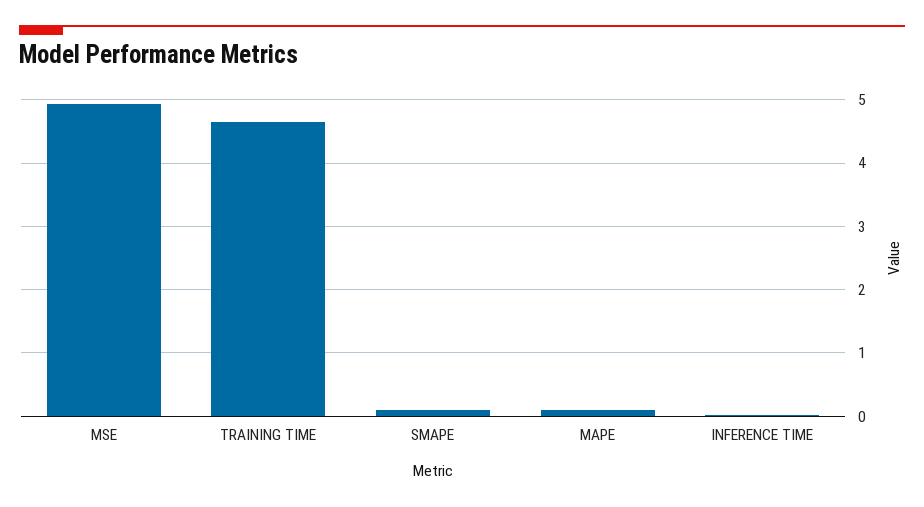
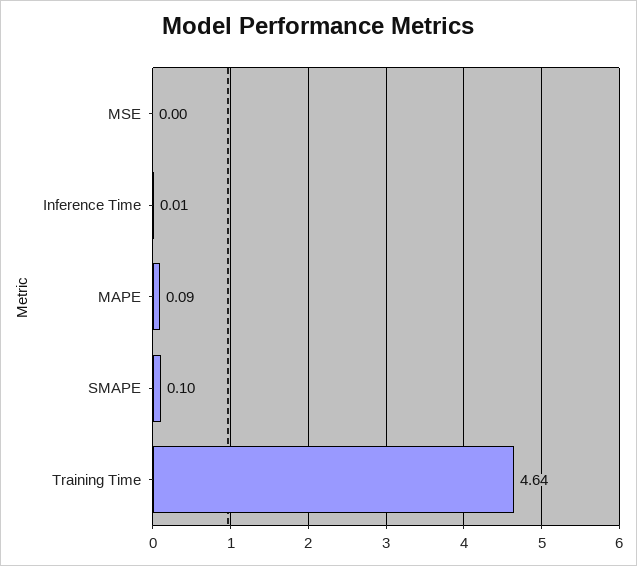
  {
-   "MSE": 4.9,
+   "MSE": 0,
    "TRAINING TIME": 4.64,
    "SMAPE": 0.1,
    "MAPE": 0.09,
    "INFERENCE TIME": 0.01
  }

